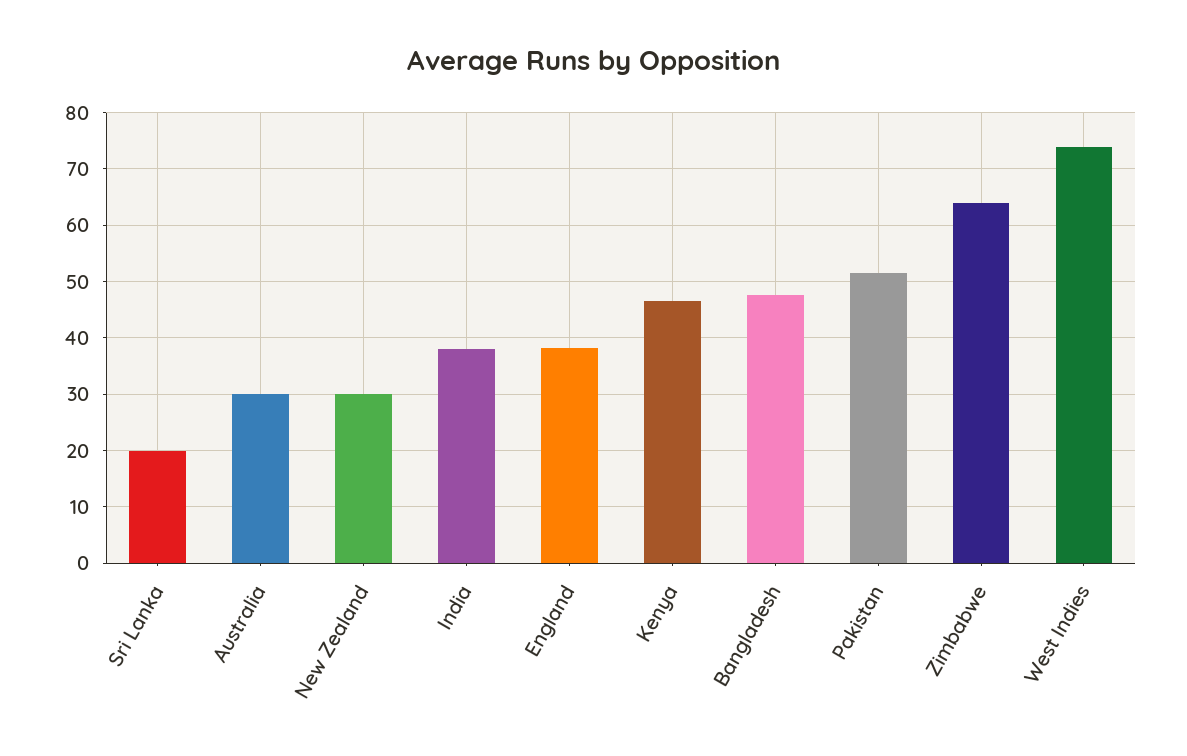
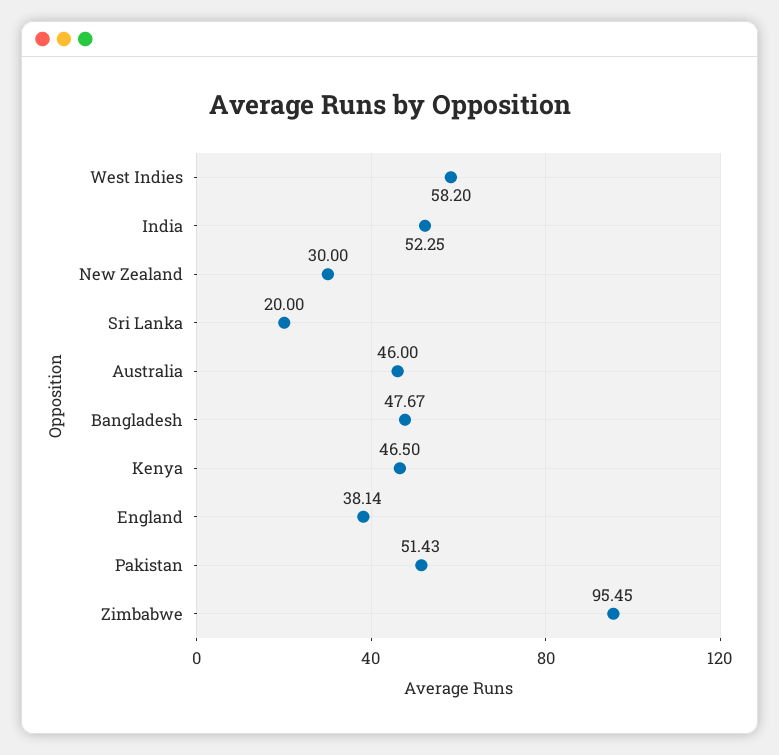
  {
    "Sri Lanka": 20,
-   "Australia": 30,
+   "Australia": 46,
    "New Zealand": 30,
-   "India": 38,
+   "India": 52.25,
    "England": 38.14,
    "Kenya": 46.5,
    "Bangladesh": 47.67,
    "Pakistan": 51.43,
-   "Zimbabwe": 64,
+   "Zimbabwe": 95.45,
-   "West Indies": 74
+   "West Indies": 58.2
  }

